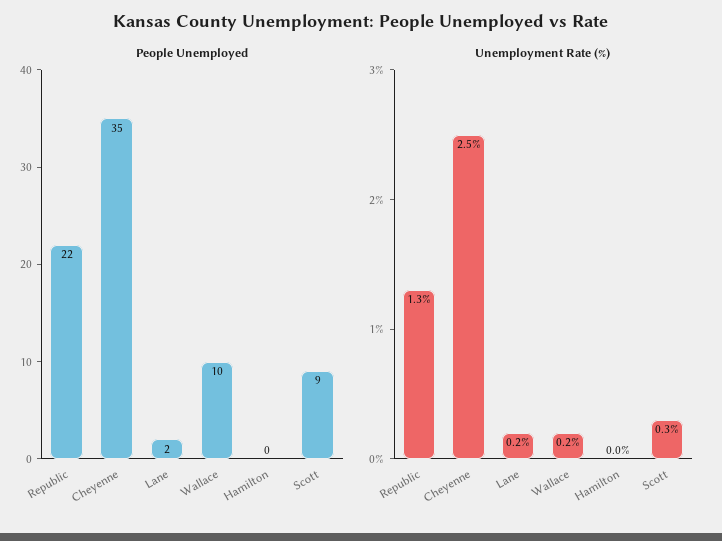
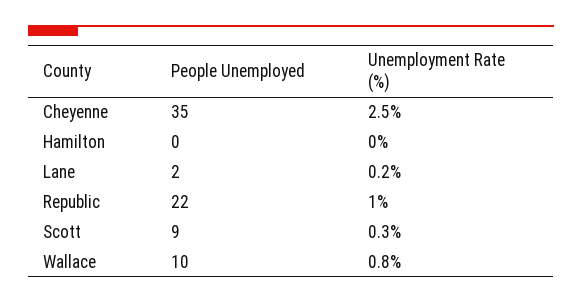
  {
    "People Unemployed": {
      "Republic": 22,
      "Cheyenne": 35,
      "Lane": 2,
      "Wallace": 10,
      "Hamilton": 0,
      "Scott": 9
    },
    "Unemployment Rate (%)": {
-     "Republic": 1.3,
+     "Republic": 1,
      "Cheyenne": 2.5,
      "Lane": 0.2,
-     "Wallace": 0.2,
+     "Wallace": 0.8,
      "Hamilton": 0,
      "Scott": 0.3
    }
  }

